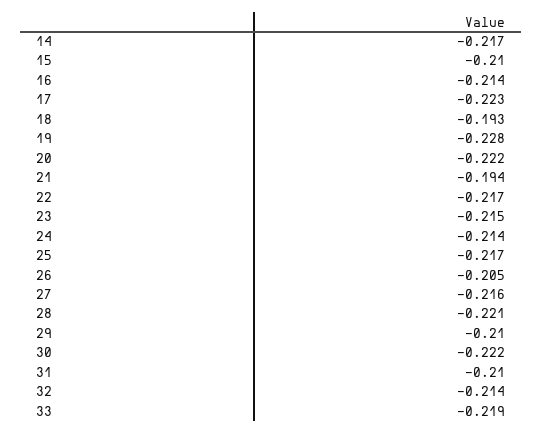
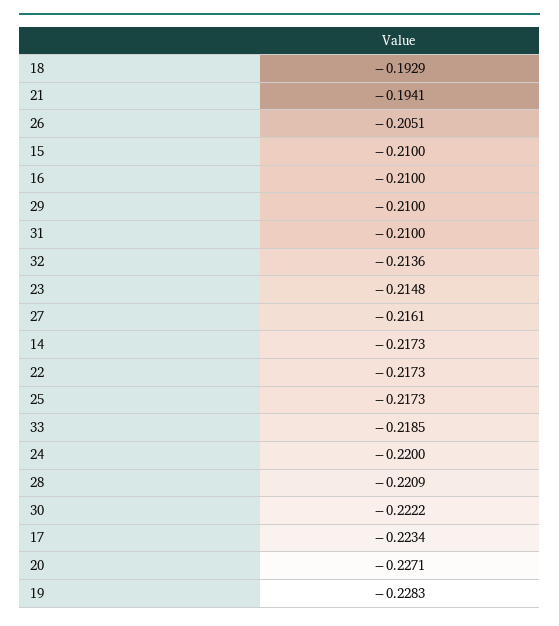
  {
    "14": -0.2173,
    "15": -0.21,
-   "16": -0.214,
+   "16": -0.21,
    "17": -0.2234,
    "18": -0.1929,
    "19": -0.2283,
-   "20": -0.222,
+   "20": -0.2271,
    "21": -0.1941,
    "22": -0.2173,
    "23": -0.2148,
-   "24": -0.214,
+   "24": -0.22,
    "25": -0.2173,
    "26": -0.2051,
    "27": -0.2161,
    "28": -0.2209,
    "29": -0.21,
    "30": -0.2222,
    "31": -0.21,
    "32": -0.2136,
    "33": -0.2185
  }

